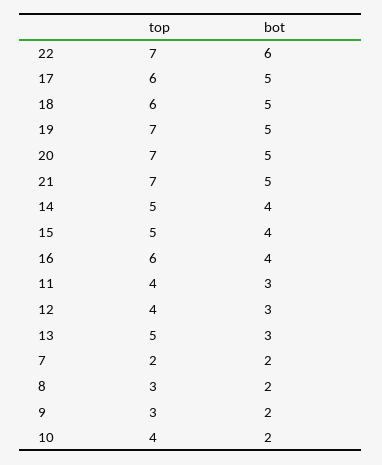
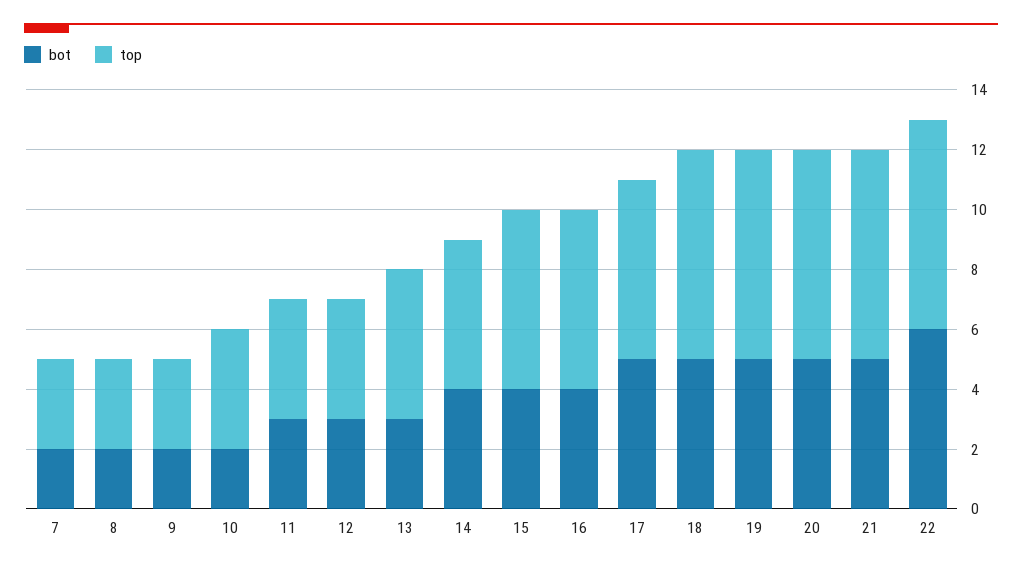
  {
    "top": {
      "22": 7,
      "17": 6,
-     "18": 6,
+     "18": 7,
      "19": 7,
      "20": 7,
      "21": 7,
      "14": 5,
-     "15": 5,
+     "15": 6,
      "16": 6,
      "11": 4,
      "12": 4,
      "13": 5,
-     "7": 2,
+     "7": 3,
      "8": 3,
      "9": 3,
      "10": 4
    },
    "bot": {
      "22": 6,
      "17": 5,
      "18": 5,
      "19": 5,
      "20": 5,
      "21": 5,
      "14": 4,
      "15": 4,
      "16": 4,
      "11": 3,
      "12": 3,
      "13": 3,
      "7": 2,
      "8": 2,
      "9": 2,
      "10": 2
    }
  }

